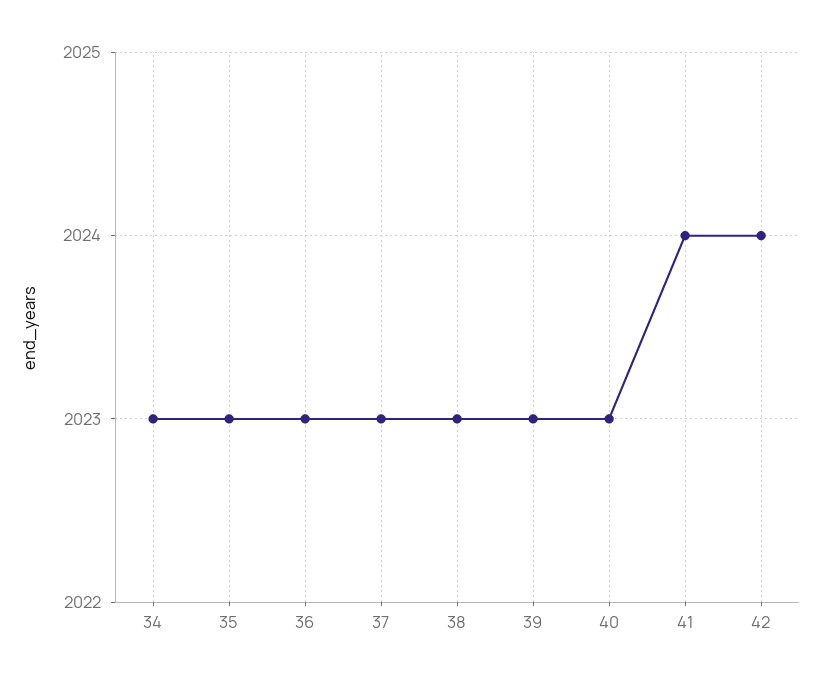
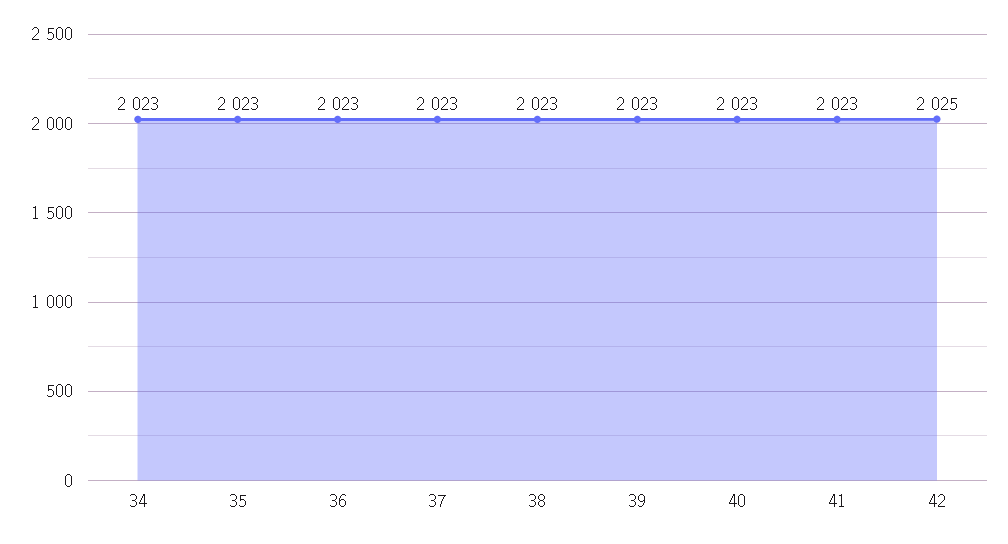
  {
    "34": 2023,
    "35": 2023,
    "36": 2023,
    "37": 2023,
    "38": 2023,
    "39": 2023,
    "40": 2023,
-   "41": 2024,
+   "41": 2023,
-   "42": 2024
+   "42": 2025
  }

